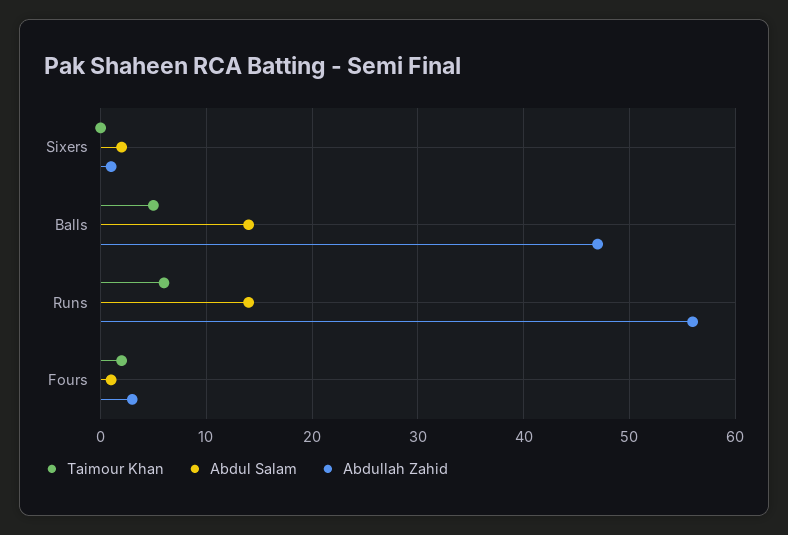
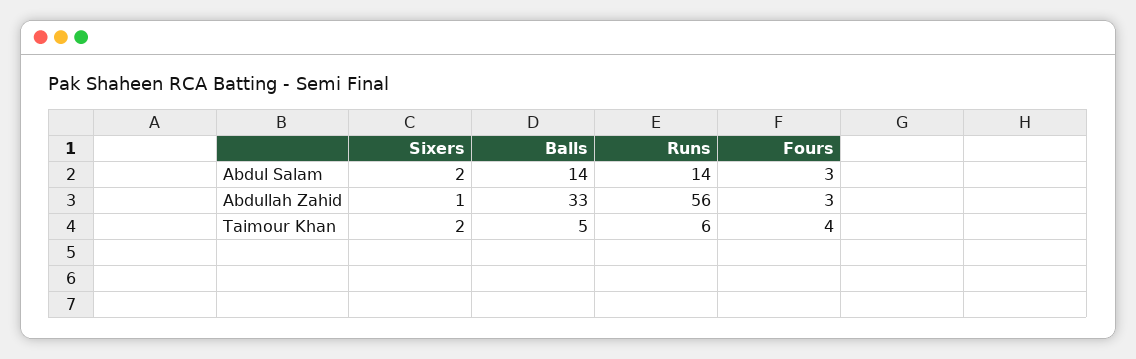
  {
    "Taimour Khan": {
-     "Sixers": 0,
+     "Sixers": 2,
      "Balls": 5,
      "Runs": 6,
-     "Fours": 2
+     "Fours": 4
    },
    "Abdul Salam": {
      "Sixers": 2,
      "Balls": 14,
      "Runs": 14,
-     "Fours": 1
+     "Fours": 3
    },
    "Abdullah Zahid": {
      "Sixers": 1,
-     "Balls": 47,
+     "Balls": 33,
      "Runs": 56,
      "Fours": 3
    }
  }

